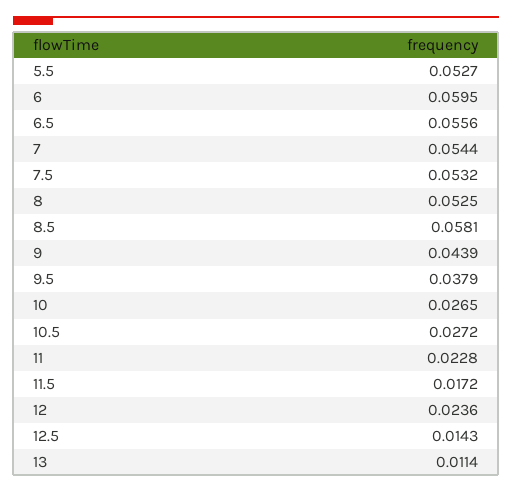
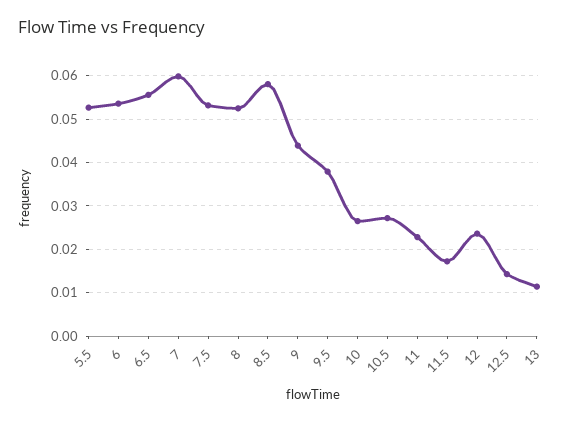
  {
    "5.5": 0.0527,
-   "6": 0.0595,
+   "6": 0.054,
    "6.5": 0.0556,
-   "7": 0.0544,
+   "7": 0.06,
    "7.5": 0.0532,
    "8": 0.0525,
    "8.5": 0.0581,
    "9": 0.0439,
    "9.5": 0.0379,
    "10": 0.0265,
    "10.5": 0.0272,
    "11": 0.0228,
    "11.5": 0.0172,
    "12": 0.0236,
    "12.5": 0.0143,
    "13": 0.0114
  }

